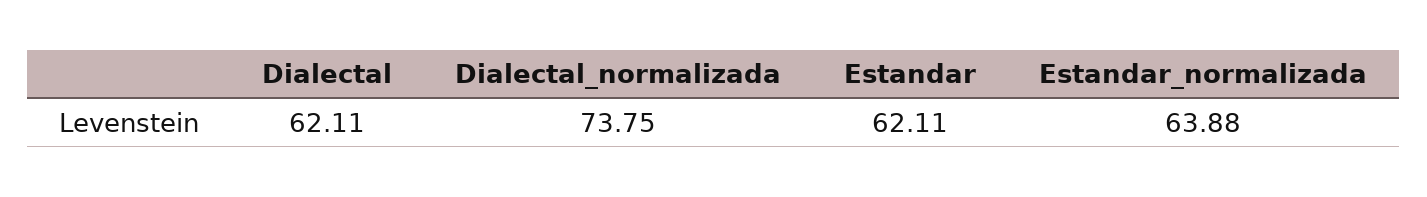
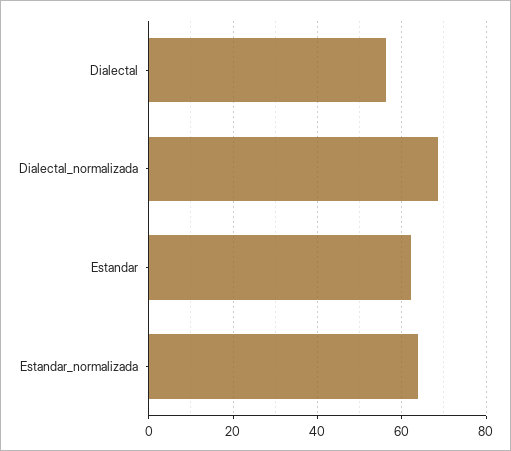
  {
-   "Dialectal": 62.11,
+   "Dialectal": 56,
-   "Dialectal_normalizada": 73.75,
+   "Dialectal_normalizada": 68,
    "Estandar": 62.11,
    "Estandar_normalizada": 63.88
  }

